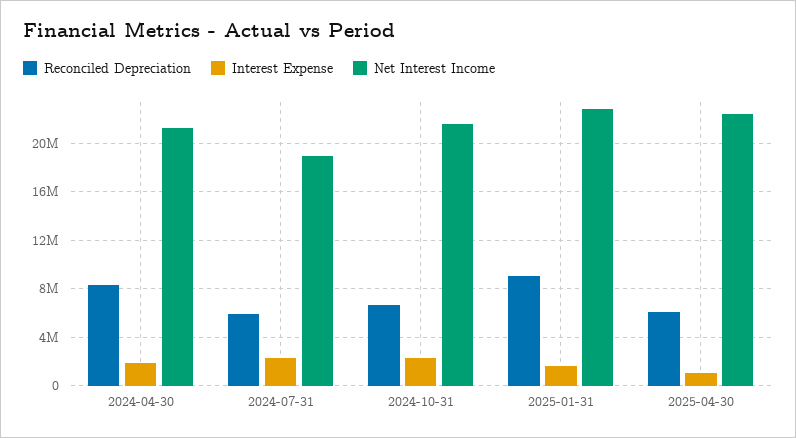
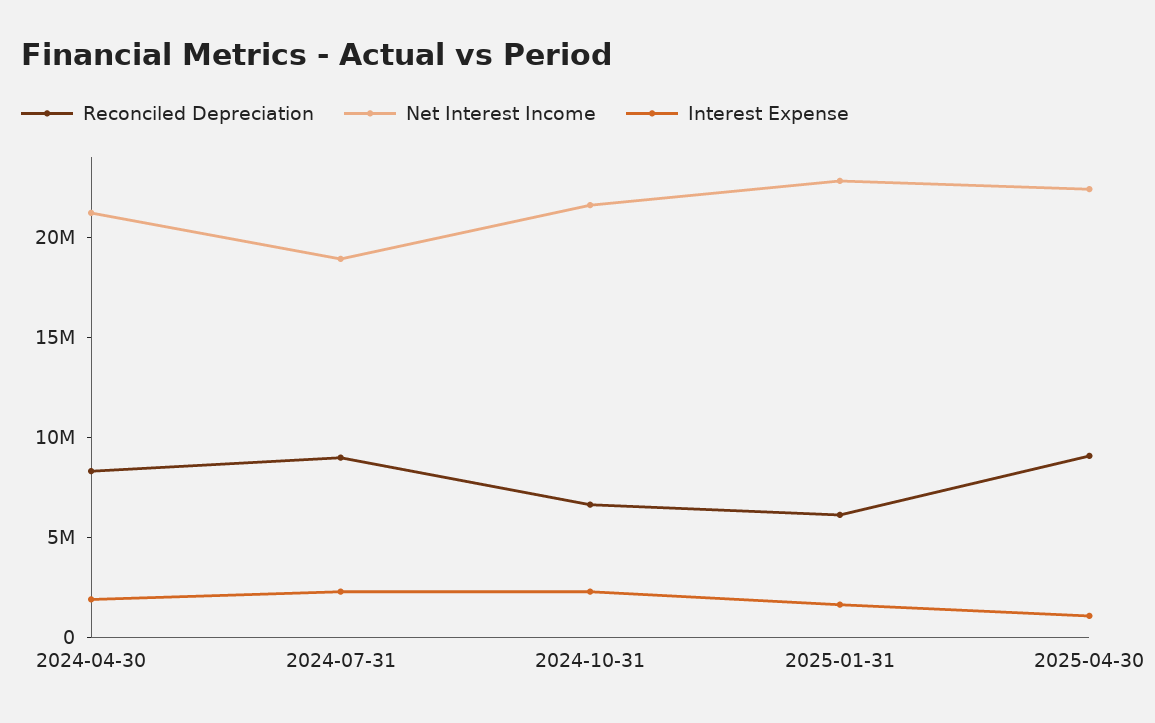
  {
    "Reconciled Depreciation": {
      "2024-04-30": 8500000,
-     "2024-07-31": 6000000,
+     "2024-07-31": 9000000,
      "2024-10-31": 6500000,
-     "2025-01-31": 9000000,
+     "2025-01-31": 6000000,
-     "2025-04-30": 6000000
+     "2025-04-30": 9000000
    },
    "Interest Expense": {
      "2024-04-30": 2000000,
      "2024-07-31": 2500000,
      "2024-10-31": 2500000,
      "2025-01-31": 1500000,
      "2025-04-30": 1000000
    },
    "Net Interest Income": {
      "2024-04-30": 21000000,
      "2024-07-31": 19000000,
      "2024-10-31": 21500000,
      "2025-01-31": 23000000,
      "2025-04-30": 22500000
    }
  }

